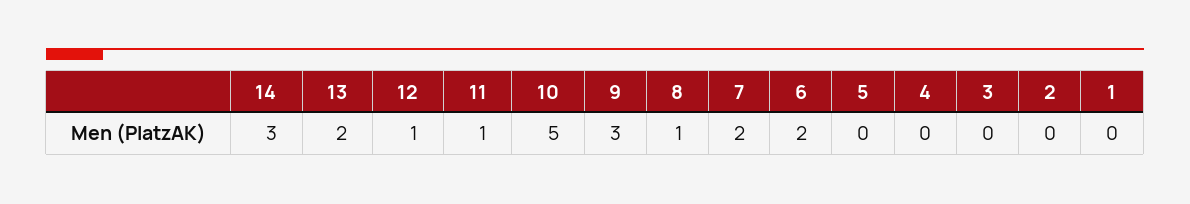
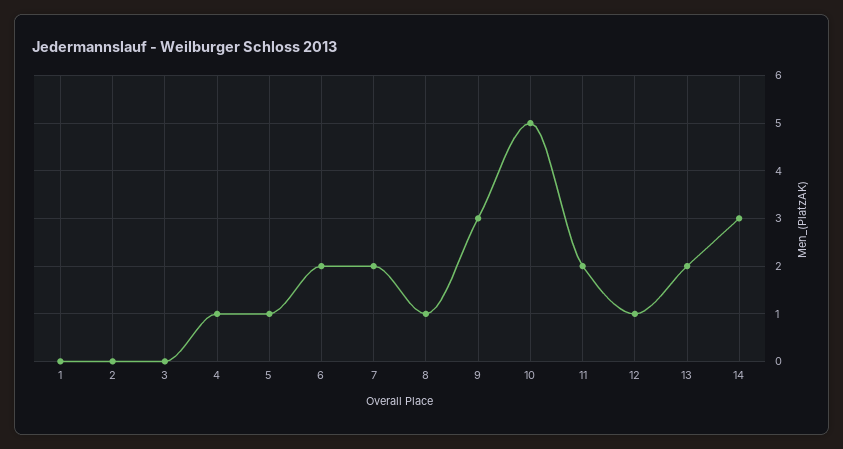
  {
    "14": 3,
    "13": 2,
    "12": 1,
-   "11": 1,
+   "11": 2,
    "10": 5,
    "9": 3,
    "8": 1,
    "7": 2,
    "6": 2,
-   "5": 0,
+   "5": 1,
-   "4": 0,
+   "4": 1,
    "3": 0,
    "2": 0,
    "1": 0
  }

